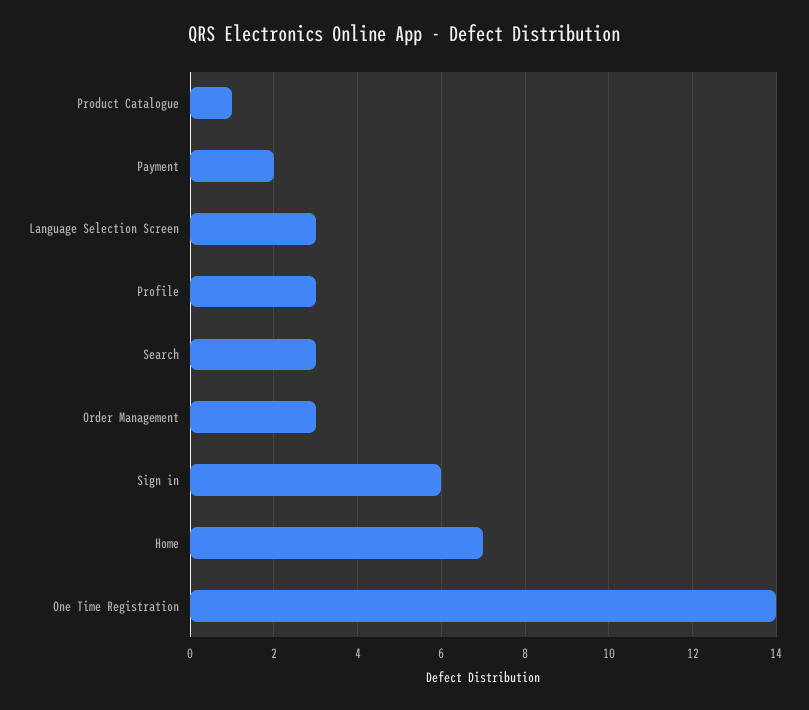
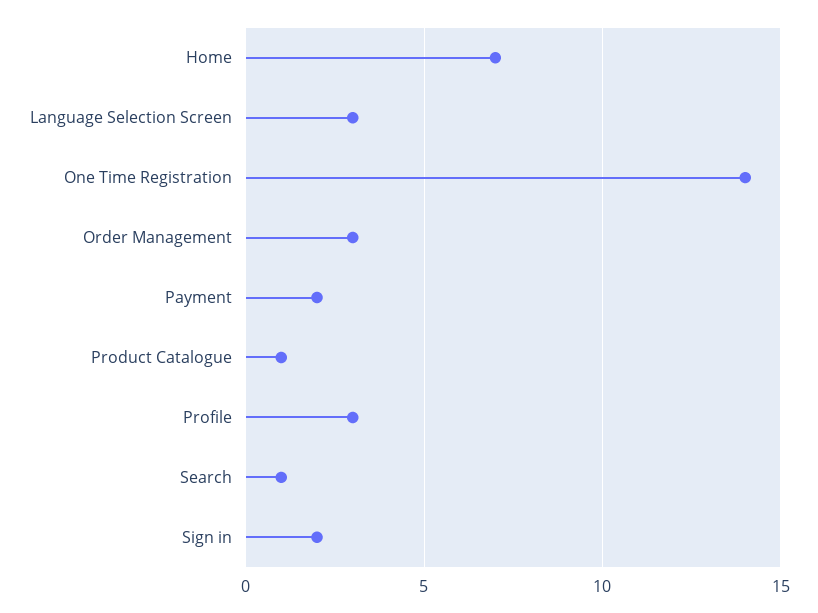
  {
    "Product Catalogue": 1,
    "Payment": 2,
    "Language Selection Screen": 3,
    "Profile": 3,
-   "Search": 3,
+   "Search": 1,
    "Order Management": 3,
-   "Sign in": 6,
+   "Sign in": 2,
    "Home": 7,
    "One Time Registration": 14
  }

